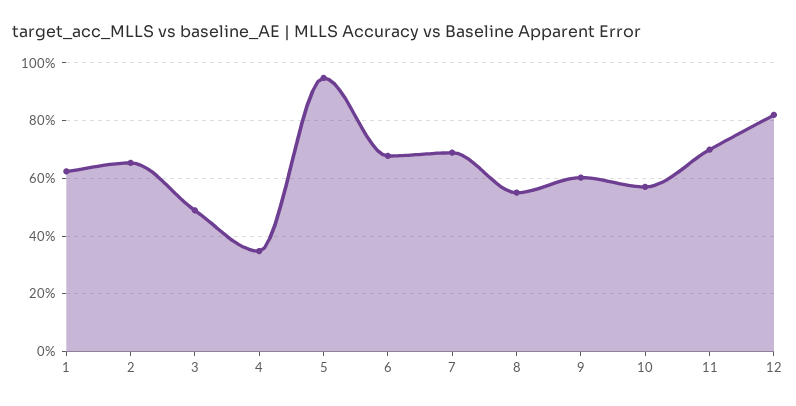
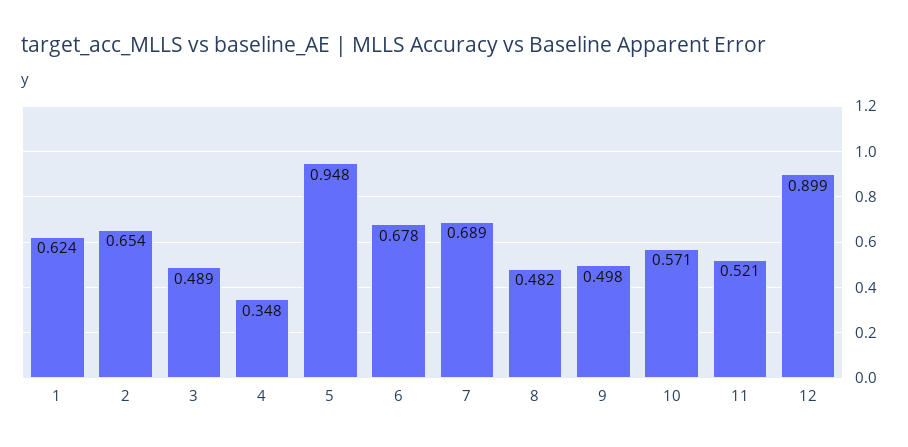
  {
    "1": 0.624,
    "2": 0.654,
    "3": 0.489,
    "4": 0.348,
    "5": 0.948,
    "6": 0.678,
    "7": 0.689,
-   "8": 0.55,
+   "8": 0.482,
-   "9": 0.6,
+   "9": 0.498,
    "10": 0.571,
-   "11": 0.7,
+   "11": 0.521,
-   "12": 0.825
+   "12": 0.899
  }

